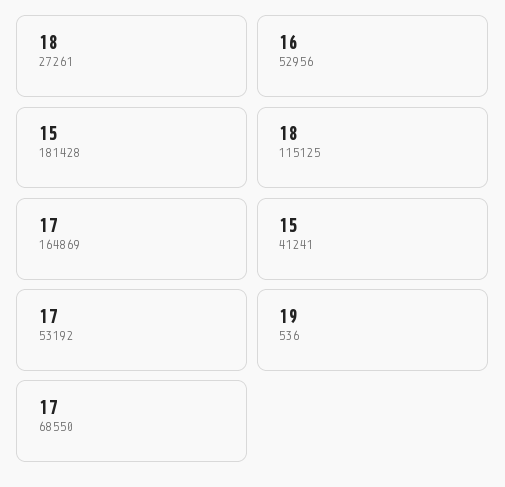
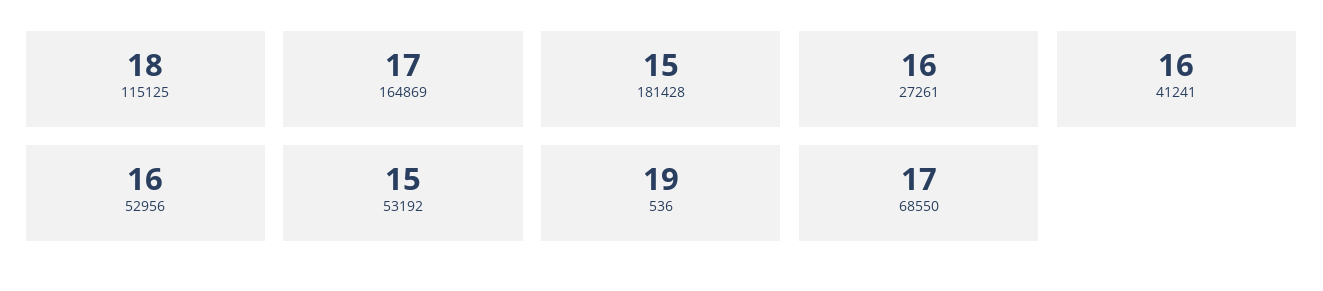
  {
-   "27261": 18,
+   "27261": 16,
    "52956": 16,
    "181428": 15,
    "115125": 18,
    "164869": 17,
-   "41241": 15,
+   "41241": 16,
-   "53192": 17,
+   "53192": 15,
    "536": 19,
    "68550": 17
  }

